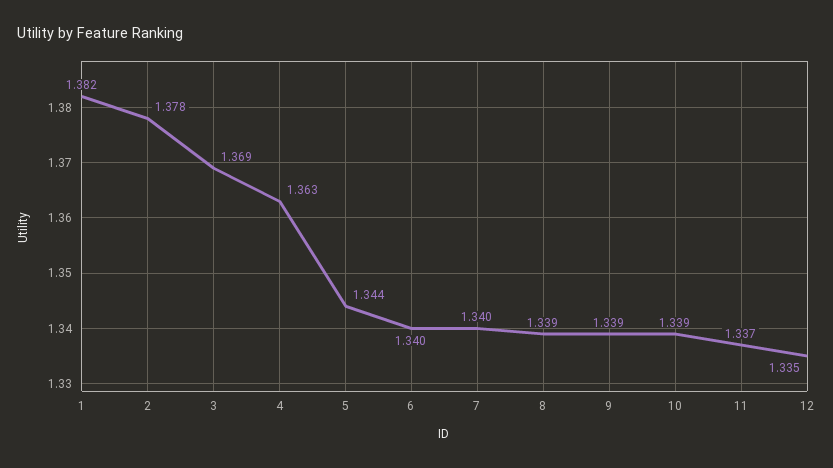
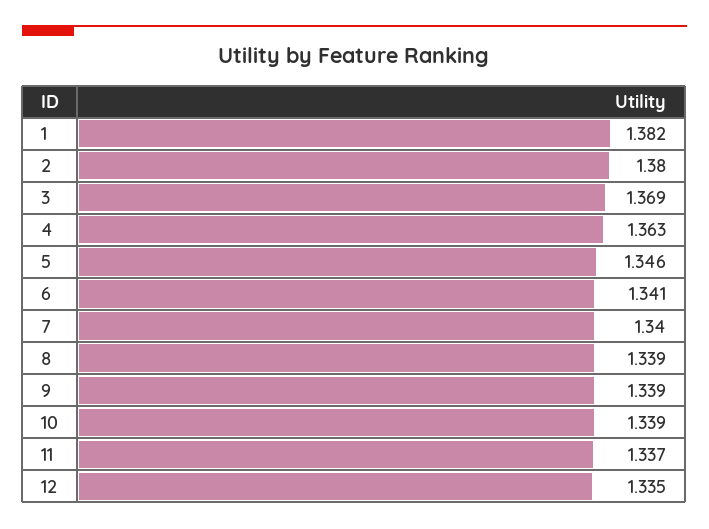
  {
    "1": 1.382,
-   "2": 1.378,
+   "2": 1.38,
    "3": 1.369,
    "4": 1.363,
-   "5": 1.344,
+   "5": 1.346,
-   "6": 1.34,
+   "6": 1.341,
    "7": 1.34,
    "8": 1.339,
    "9": 1.339,
    "10": 1.339,
    "11": 1.337,
    "12": 1.335
  }

